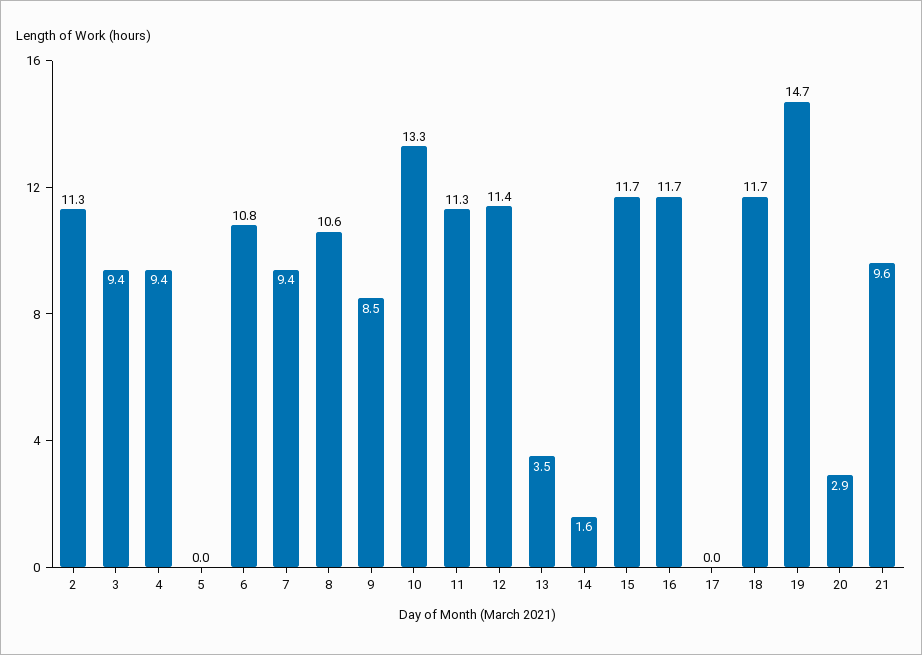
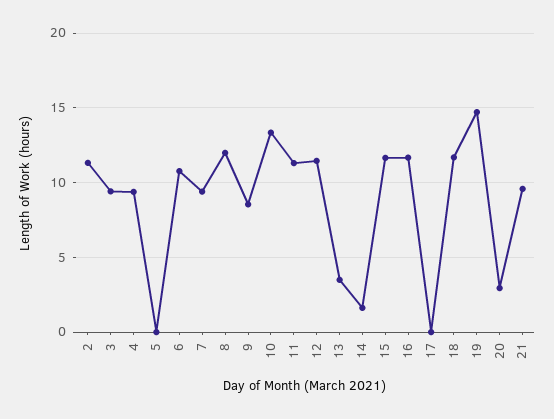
  {
    "2": 11.3,
    "3": 9.4,
    "4": 9.4,
    "5": 0,
    "6": 10.8,
    "7": 9.4,
-   "8": 10.6,
+   "8": 12,
    "9": 8.5,
    "10": 13.3,
    "11": 11.3,
    "12": 11.4,
    "13": 3.5,
    "14": 1.6,
    "15": 11.7,
    "16": 11.7,
    "17": 0,
    "18": 11.7,
    "19": 14.7,
    "20": 2.9,
    "21": 9.6
  }

